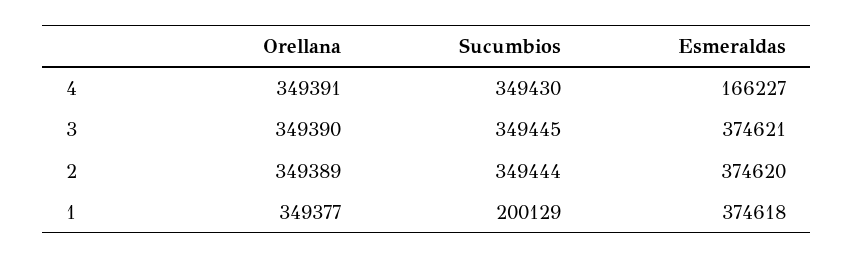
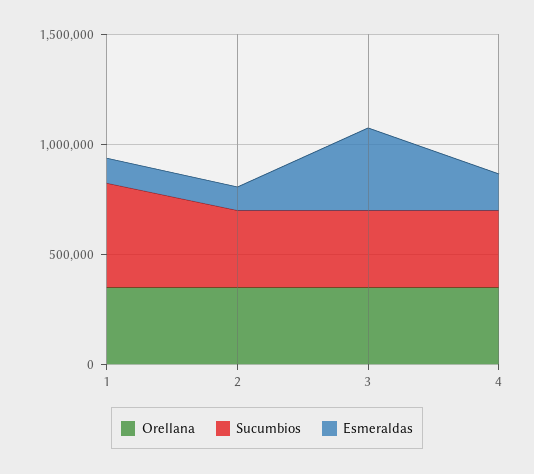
  {
    "Orellana": {
      "4": 349391,
      "3": 349390,
      "2": 349389,
      "1": 349377
    },
    "Sucumbios": {
      "4": 349430,
      "3": 349445,
      "2": 349444,
-     "1": 200129
+     "1": 500000
    },
    "Esmeraldas": {
      "4": 166227,
      "3": 374621,
-     "2": 374620,
+     "2": 100000,
-     "1": 374618
+     "1": 100000
    }
  }

